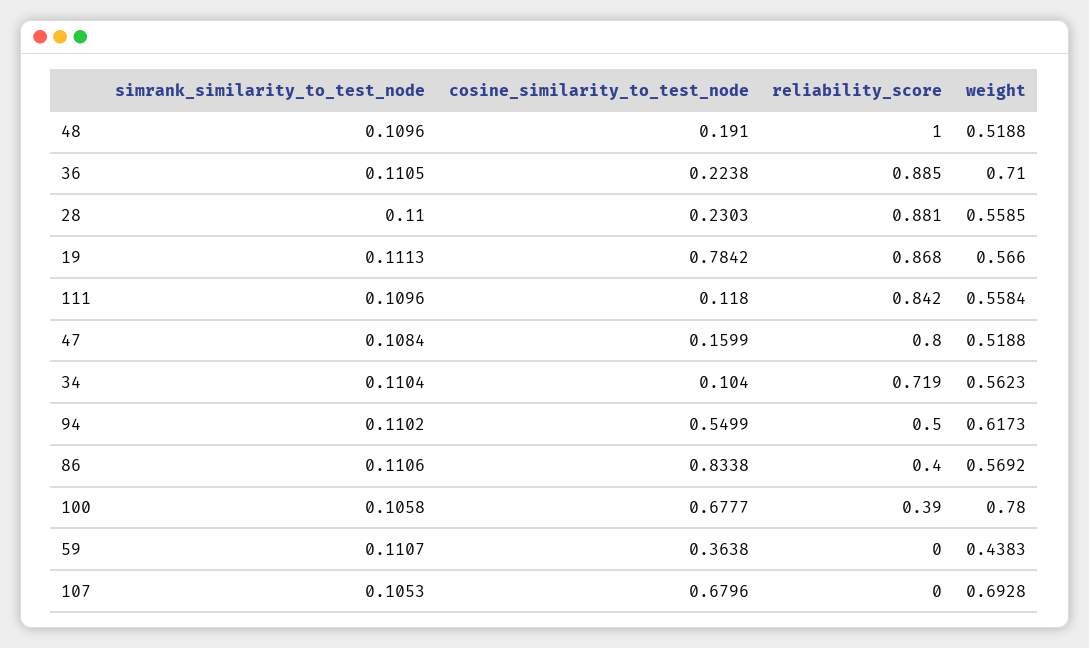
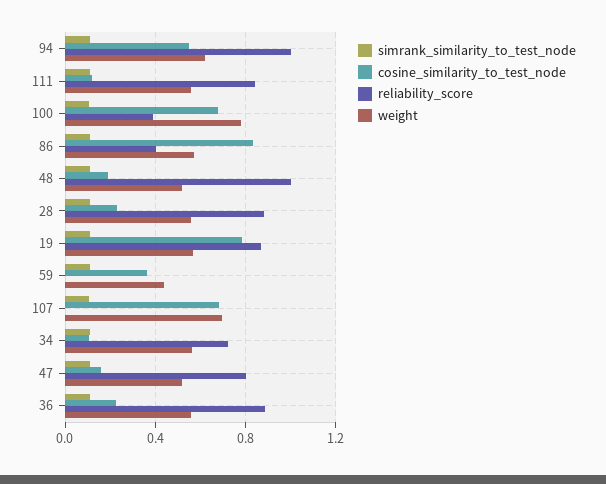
  {
    "simrank_similarity_to_test_node": {
      "48": 0.1096,
      "36": 0.1105,
      "28": 0.11,
      "19": 0.1113,
      "111": 0.1096,
      "47": 0.1084,
      "34": 0.1104,
      "94": 0.1102,
      "86": 0.1106,
      "100": 0.1058,
      "59": 0.1107,
      "107": 0.1053
    },
    "cosine_similarity_to_test_node": {
      "48": 0.191,
      "36": 0.2238,
      "28": 0.2303,
      "19": 0.7842,
      "111": 0.118,
      "47": 0.1599,
      "34": 0.104,
      "94": 0.5499,
      "86": 0.8338,
      "100": 0.6777,
      "59": 0.3638,
      "107": 0.6796
    },
    "reliability_score": {
      "48": 1,
      "36": 0.885,
      "28": 0.881,
      "19": 0.868,
      "111": 0.842,
      "47": 0.8,
      "34": 0.719,
-     "94": 0.5,
+     "94": 1,
      "86": 0.4,
      "100": 0.39,
      "59": 0,
      "107": 0
    },
    "weight": {
      "48": 0.5188,
-     "36": 0.71,
+     "36": 0.55,
      "28": 0.5585,
      "19": 0.566,
      "111": 0.5584,
      "47": 0.5188,
      "34": 0.5623,
      "94": 0.6173,
      "86": 0.5692,
      "100": 0.78,
      "59": 0.4383,
      "107": 0.6928
    }
  }

